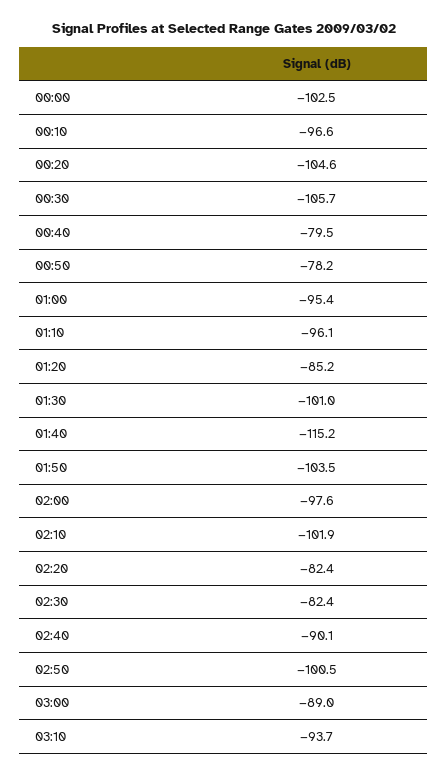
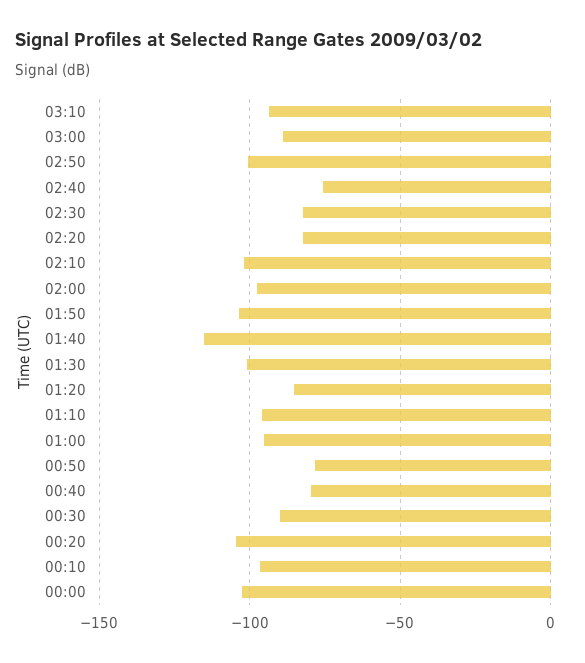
  {
    "00:00": -102.5,
    "00:10": -96.6,
    "00:20": -104.6,
-   "00:30": -105.7,
+   "00:30": -90,
    "00:40": -79.5,
    "00:50": -78.2,
    "01:00": -95.4,
    "01:10": -96.1,
    "01:20": -85.2,
    "01:30": -101,
    "01:40": -115.2,
    "01:50": -103.5,
    "02:00": -97.6,
    "02:10": -101.9,
    "02:20": -82.4,
    "02:30": -82.4,
-   "02:40": -90.1,
+   "02:40": -75,
    "02:50": -100.5,
    "03:00": -89,
    "03:10": -93.7
  }

